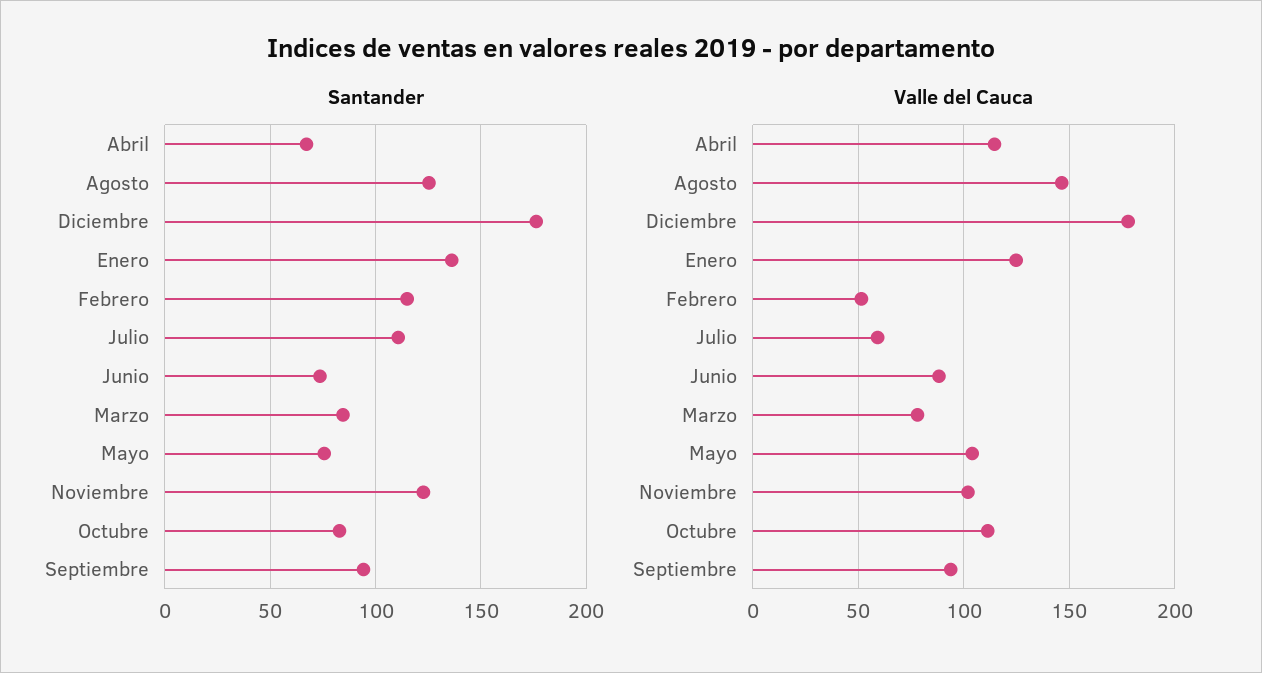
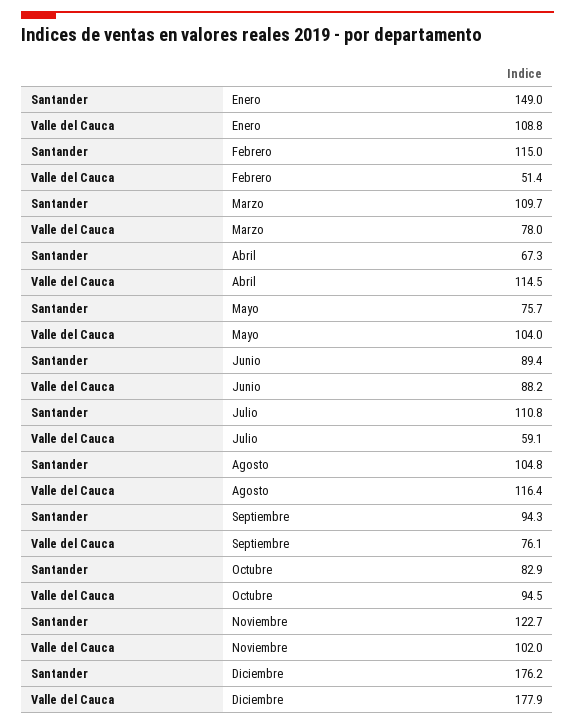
  {
    "Santander": {
      "Abril": 67.3,
-     "Agosto": 125,
+     "Agosto": 104.8,
      "Diciembre": 176.2,
-     "Enero": 135,
+     "Enero": 149,
      "Febrero": 115,
      "Julio": 110.8,
-     "Junio": 75,
+     "Junio": 89.4,
-     "Marzo": 85,
+     "Marzo": 109.7,
      "Mayo": 75.7,
      "Noviembre": 122.7,
      "Octubre": 82.9,
      "Septiembre": 94.3
    },
    "Valle del Cauca": {
      "Abril": 114.5,
-     "Agosto": 145,
+     "Agosto": 116.4,
      "Diciembre": 177.9,
-     "Enero": 125,
+     "Enero": 108.8,
      "Febrero": 51.4,
      "Julio": 59.1,
      "Junio": 88.2,
      "Marzo": 78,
      "Mayo": 104,
      "Noviembre": 102,
-     "Octubre": 110,
+     "Octubre": 94.5,
-     "Septiembre": 95
+     "Septiembre": 76.1
    }
  }

